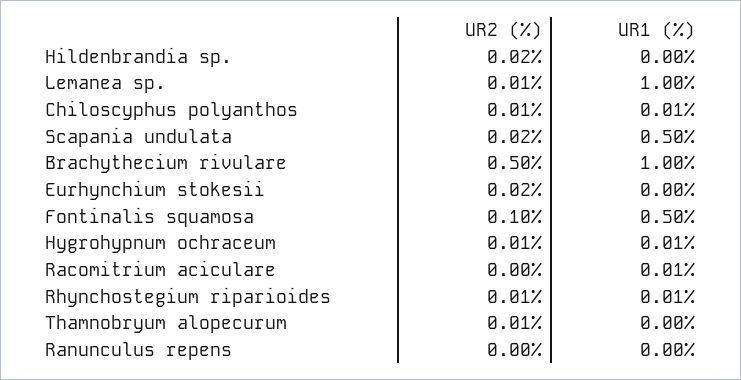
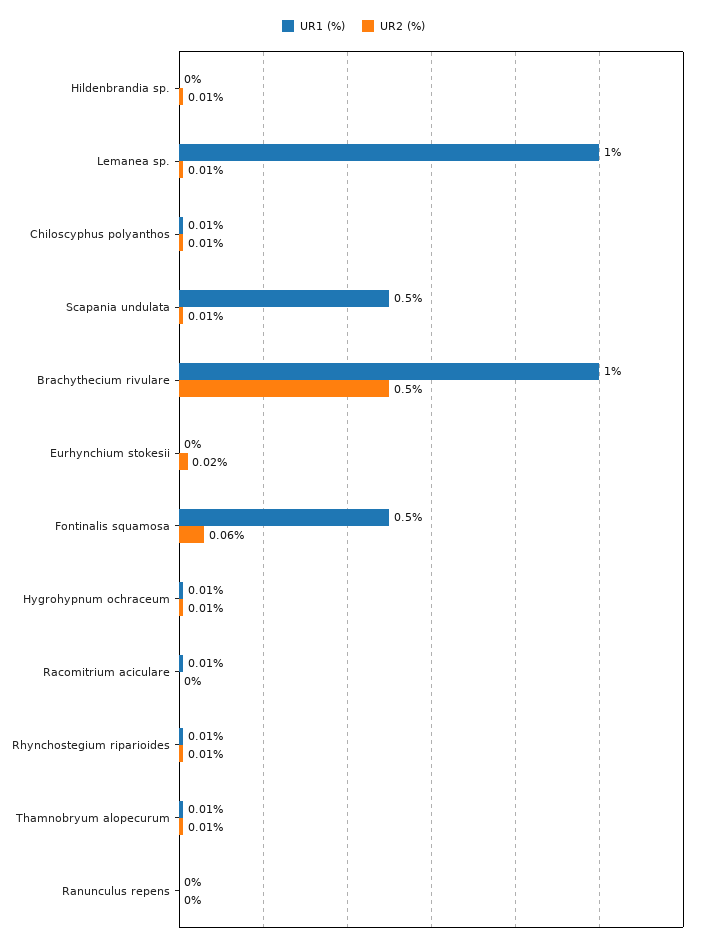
  {
    "UR2 (%)": {
-     "Hildenbrandia sp.": 0.02,
+     "Hildenbrandia sp.": 0.01,
      "Lemanea sp.": 0.01,
      "Chiloscyphus polyanthos": 0.01,
-     "Scapania undulata": 0.02,
+     "Scapania undulata": 0.01,
      "Brachythecium rivulare": 0.5,
      "Eurhynchium stokesii": 0.02,
-     "Fontinalis squamosa": 0.1,
+     "Fontinalis squamosa": 0.06,
      "Hygrohypnum ochraceum": 0.01,
      "Racomitrium aciculare": 0,
      "Rhynchostegium riparioides": 0.01,
      "Thamnobryum alopecurum": 0.01,
      "Ranunculus repens": 0
    },
    "UR1 (%)": {
      "Hildenbrandia sp.": 0,
      "Lemanea sp.": 1,
      "Chiloscyphus polyanthos": 0.01,
      "Scapania undulata": 0.5,
      "Brachythecium rivulare": 1,
      "Eurhynchium stokesii": 0,
      "Fontinalis squamosa": 0.5,
      "Hygrohypnum ochraceum": 0.01,
      "Racomitrium aciculare": 0.01,
      "Rhynchostegium riparioides": 0.01,
-     "Thamnobryum alopecurum": 0,
+     "Thamnobryum alopecurum": 0.01,
      "Ranunculus repens": 0
    }
  }

